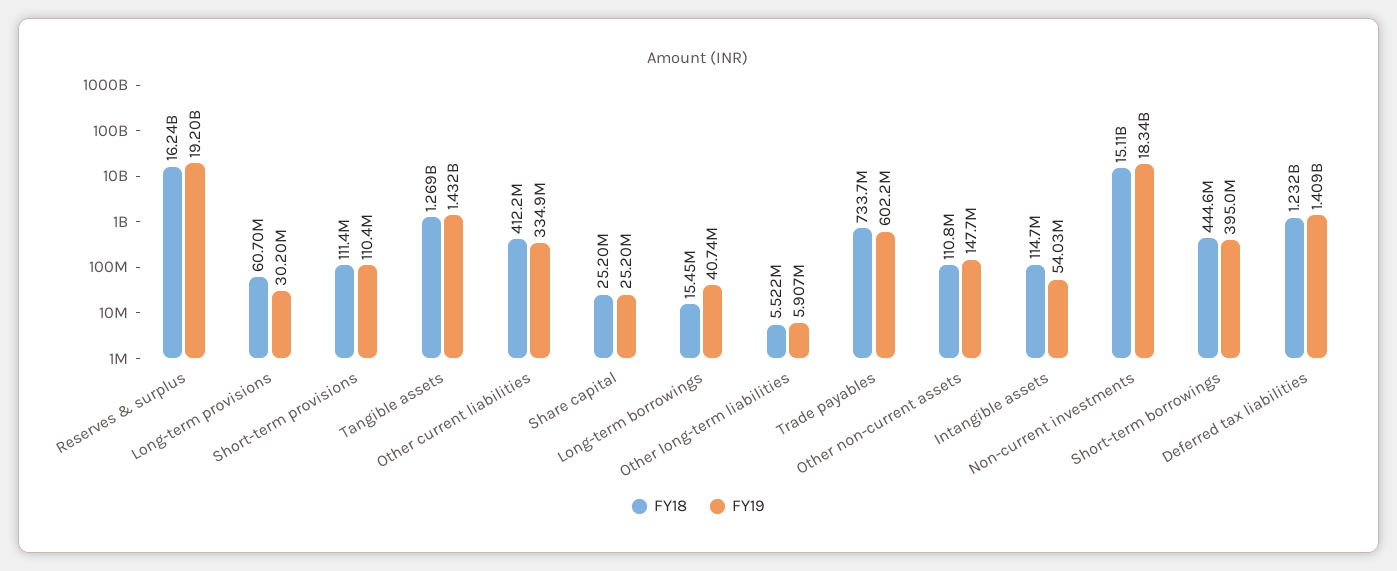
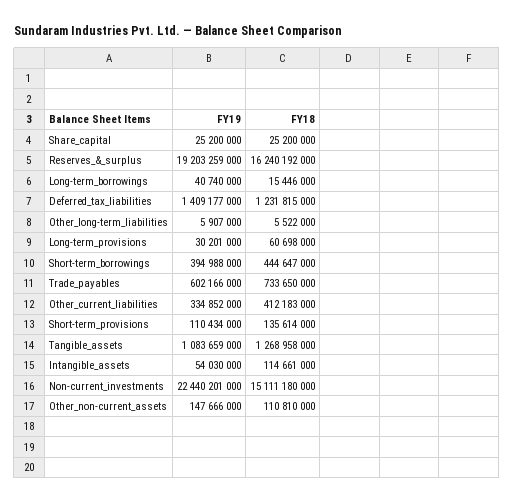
  {
    "FY18": {
      "Reserves & surplus": 16240192000,
      "Long-term provisions": 60698000,
-     "Short-term provisions": 111400000,
+     "Short-term provisions": 135614000,
      "Tangible assets": 1268958000,
      "Other current liabilities": 412183000,
      "Share capital": 25200000,
      "Long-term borrowings": 15446000,
      "Other long-term liabilities": 5522000,
      "Trade payables": 733650000,
      "Other non-current assets": 110810000,
      "Intangible assets": 114661000,
      "Non-current investments": 15111180000,
      "Short-term borrowings": 444647000,
      "Deferred tax liabilities": 1231815000
    },
    "FY19": {
      "Reserves & surplus": 19203259000,
      "Long-term provisions": 30201000,
      "Short-term provisions": 110434000,
-     "Tangible assets": 1432000000,
+     "Tangible assets": 1083659000,
      "Other current liabilities": 334852000,
      "Share capital": 25200000,
      "Long-term borrowings": 40740000,
      "Other long-term liabilities": 5907000,
      "Trade payables": 602166000,
      "Other non-current assets": 147666000,
      "Intangible assets": 54030000,
-     "Non-current investments": 18340000000,
+     "Non-current investments": 22440201000,
      "Short-term borrowings": 394988000,
      "Deferred tax liabilities": 1409177000
    }
  }

